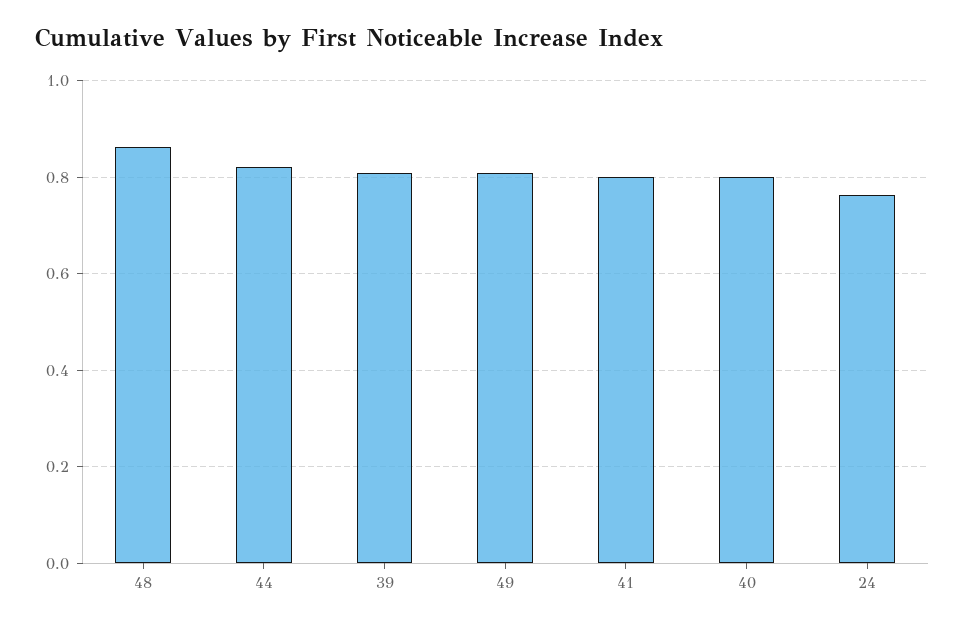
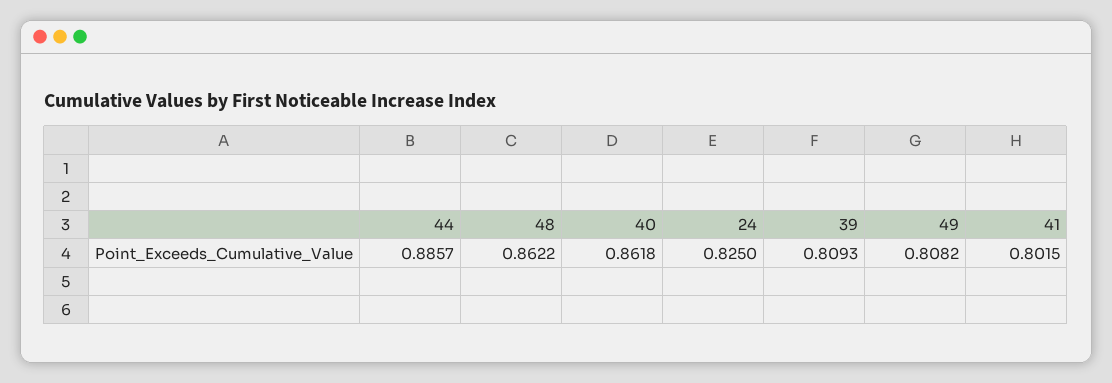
  {
    "48": 0.8622,
-   "44": 0.82,
+   "44": 0.8857,
    "39": 0.8093,
    "49": 0.8082,
    "41": 0.8015,
-   "40": 0.8,
+   "40": 0.8618,
-   "24": 0.76
+   "24": 0.825
  }

